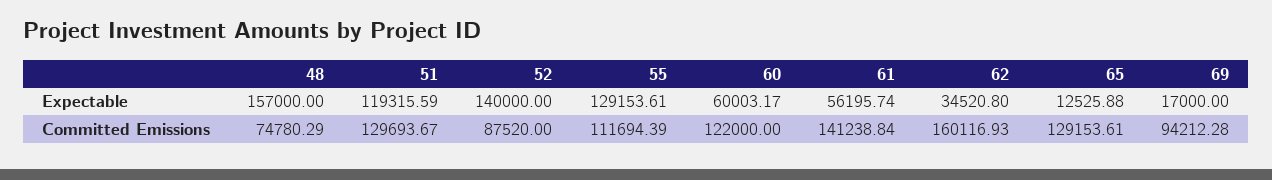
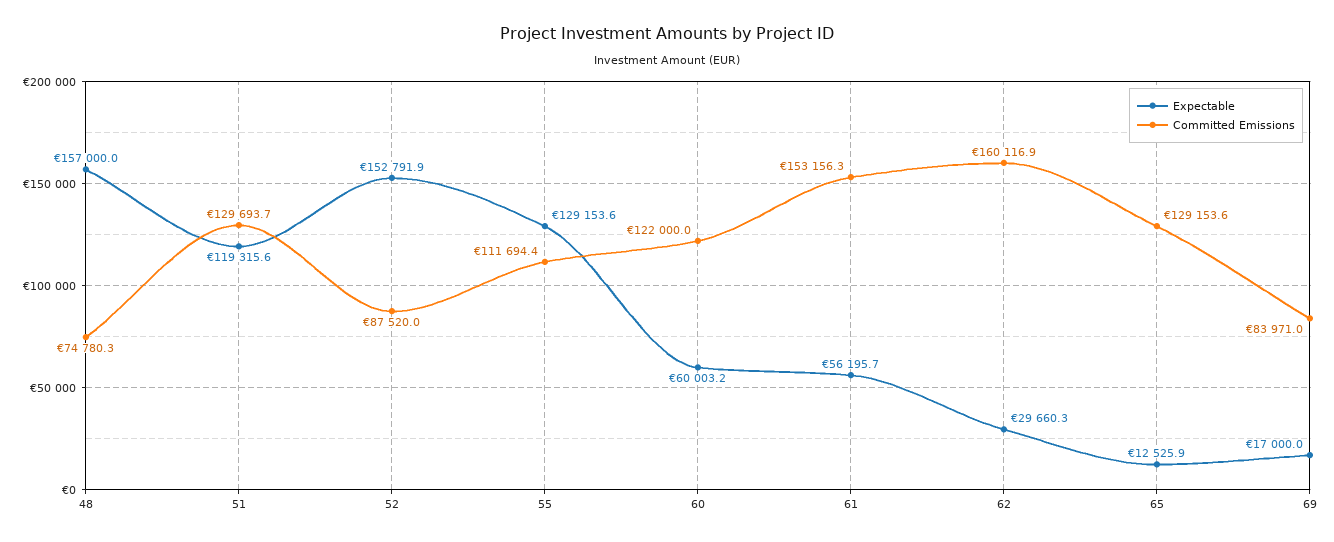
  {
    "Expectable": {
      "48": 157000,
      "51": 119315.59,
-     "52": 140000,
+     "52": 152791.9,
      "55": 129153.61,
      "60": 60003.17,
      "61": 56195.74,
-     "62": 34520.8,
+     "62": 29660.3,
      "65": 12525.88,
      "69": 17000
    },
    "Committed Emissions": {
      "48": 74780.29,
      "51": 129693.67,
      "52": 87520,
      "55": 111694.39,
      "60": 122000,
-     "61": 141238.84,
+     "61": 153156.3,
      "62": 160116.93,
      "65": 129153.61,
-     "69": 94212.28
+     "69": 83971
    }
  }

